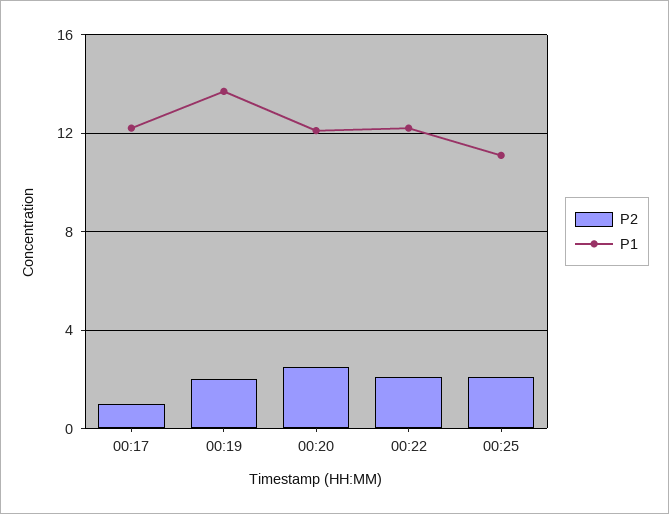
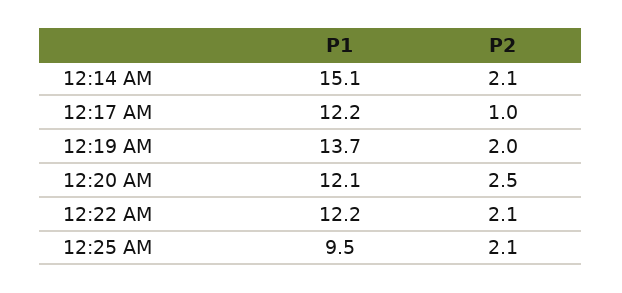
  {
    "P2": {
      "00:17": 1,
      "00:19": 2,
      "00:20": 2.5,
      "00:22": 2.1,
-     "00:25": 2.1
+     "00:25": 2.1,
+     "12:14 AM": 2.1
    },
    "P1": {
      "00:17": 12.2,
      "00:19": 13.7,
      "00:20": 12.1,
      "00:22": 12.2,
-     "00:25": 11
+     "00:25": 9.5,
+     "12:14 AM": 15.1
    }
  }

